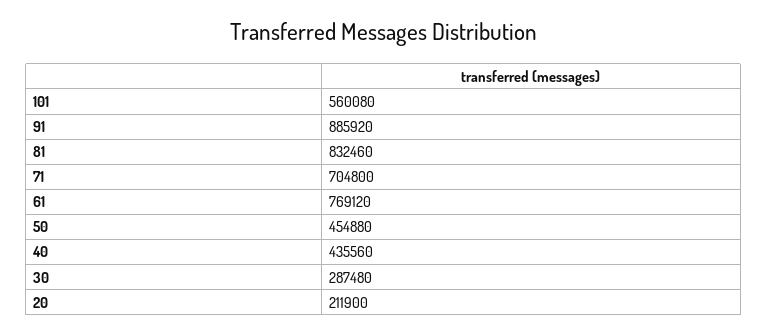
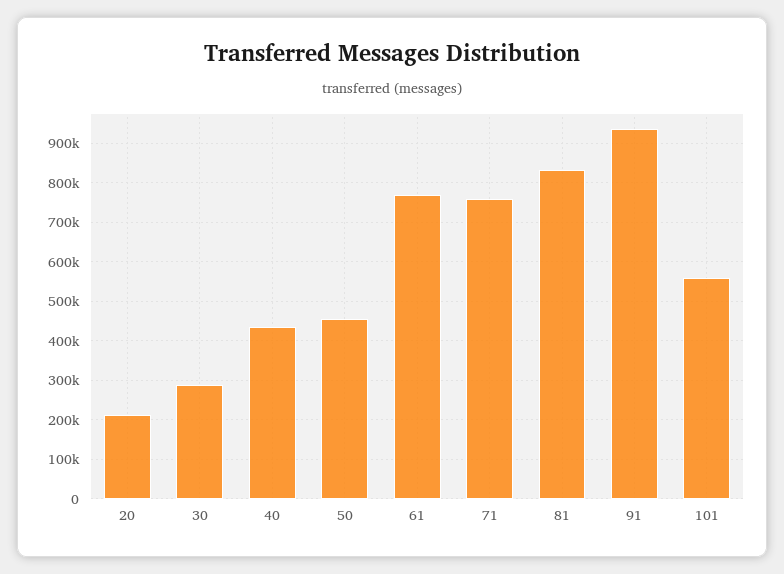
  {
    "101": 560080,
-   "91": 885920,
+   "91": 940000,
    "81": 832460,
-   "71": 704800,
+   "71": 760000,
    "61": 769120,
    "50": 454880,
    "40": 435560,
    "30": 287480,
    "20": 211900
  }

